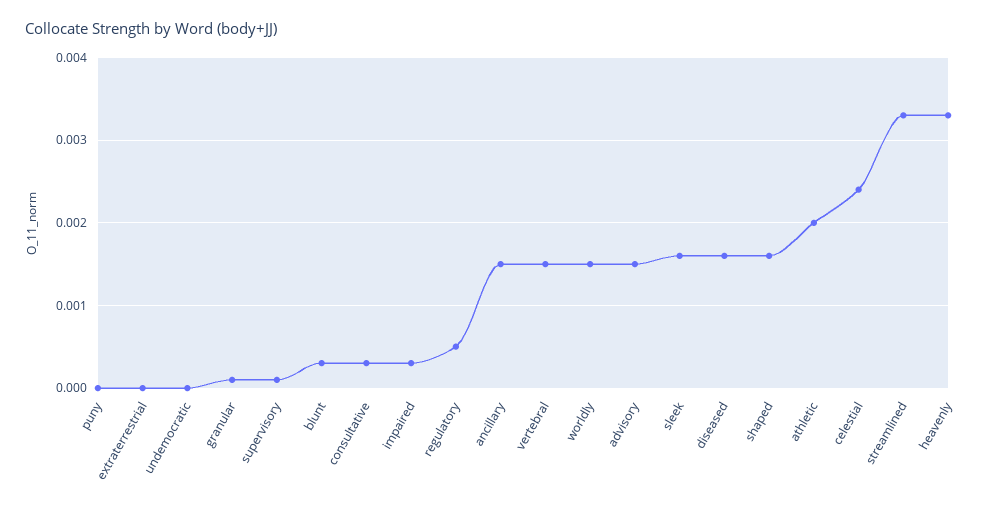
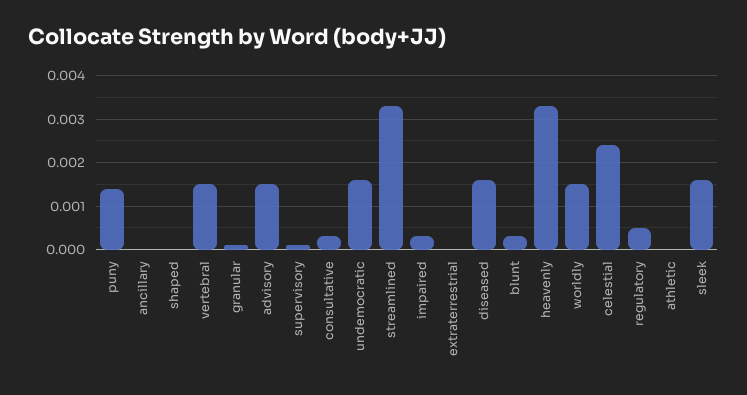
  {
-   "puny": 0,
+   "puny": 0.0015,
    "extraterrestrial": 0,
-   "undemocratic": 0,
+   "undemocratic": 0.0015,
    "granular": 0.0001,
    "supervisory": 0.0001,
    "blunt": 0.0003,
    "consultative": 0.0003,
    "impaired": 0.0003,
    "regulatory": 0.0005,
-   "ancillary": 0.0015,
+   "ancillary": 0,
    "vertebral": 0.0015,
    "worldly": 0.0015,
    "advisory": 0.0015,
    "sleek": 0.0016,
    "diseased": 0.0016,
-   "shaped": 0.0016,
+   "shaped": 0,
-   "athletic": 0.002,
+   "athletic": 0,
    "celestial": 0.0024,
    "streamlined": 0.0033,
    "heavenly": 0.0033
  }

